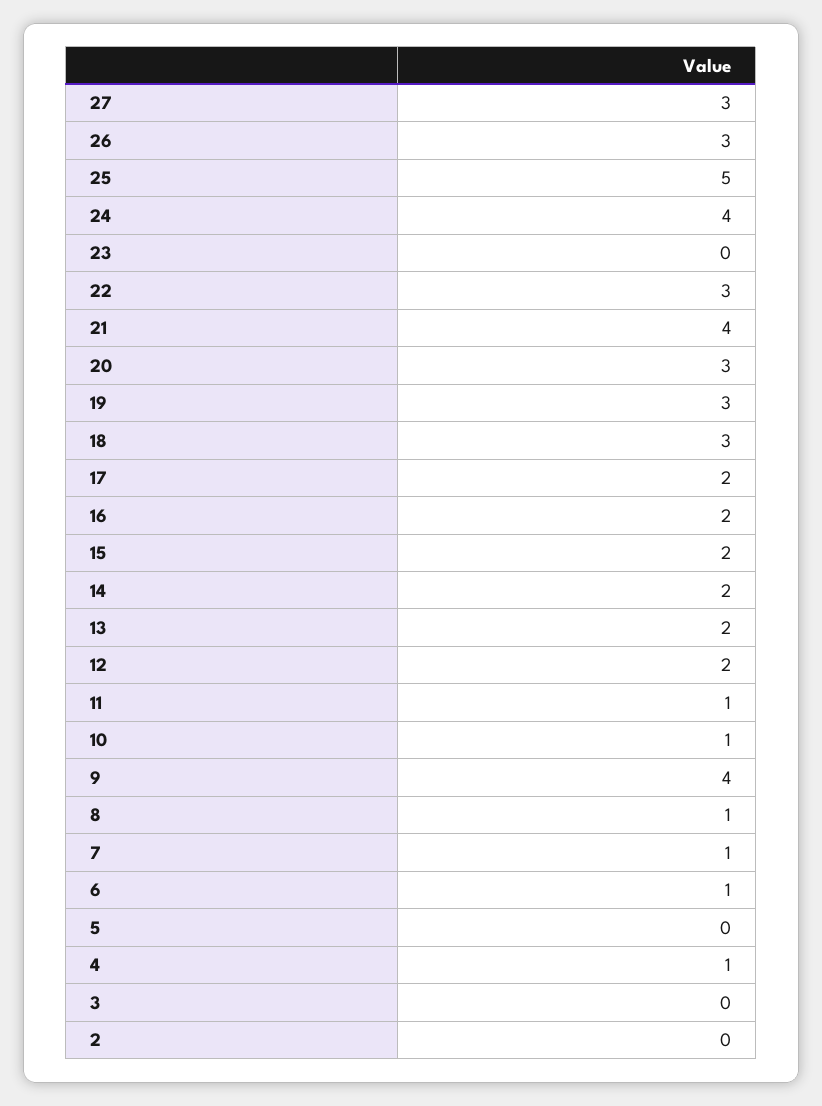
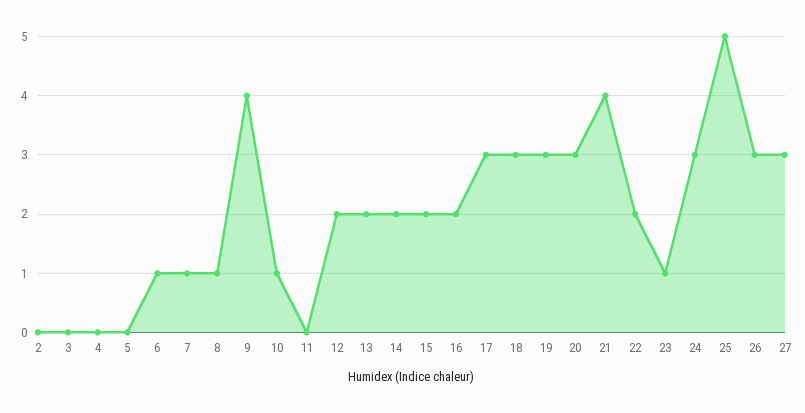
  {
    "27": 3,
    "26": 3,
    "25": 5,
-   "24": 4,
+   "24": 3,
-   "23": 0,
+   "23": 1,
-   "22": 3,
+   "22": 2,
    "21": 4,
    "20": 3,
    "19": 3,
    "18": 3,
-   "17": 2,
+   "17": 3,
    "16": 2,
    "15": 2,
    "14": 2,
    "13": 2,
    "12": 2,
-   "11": 1,
+   "11": 0,
    "10": 1,
    "9": 4,
    "8": 1,
    "7": 1,
    "6": 1,
    "5": 0,
-   "4": 1,
+   "4": 0,
    "3": 0,
    "2": 0
  }

